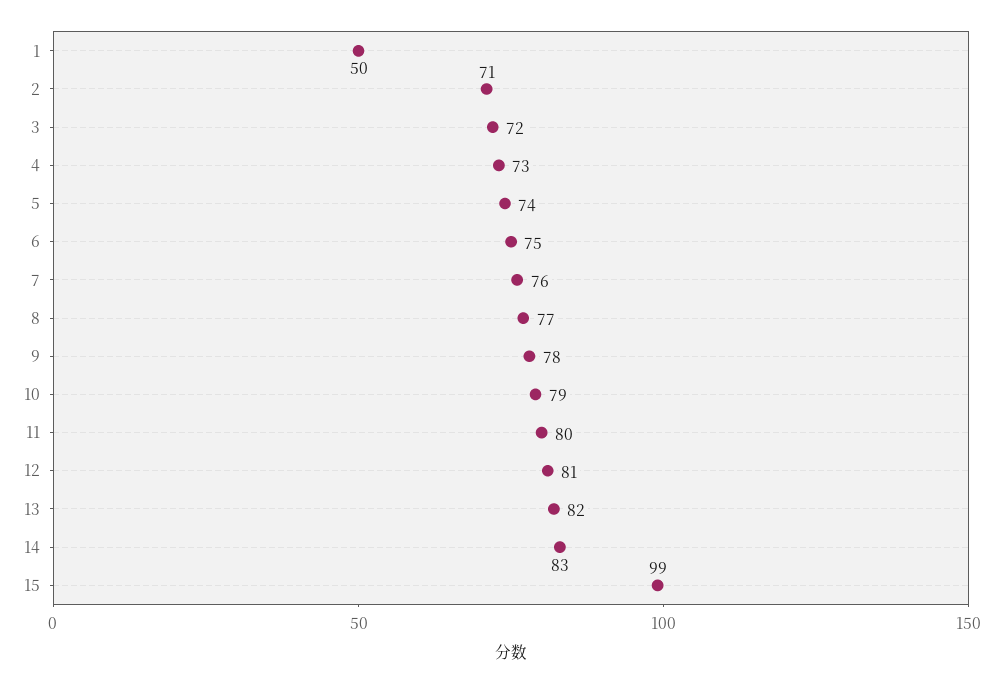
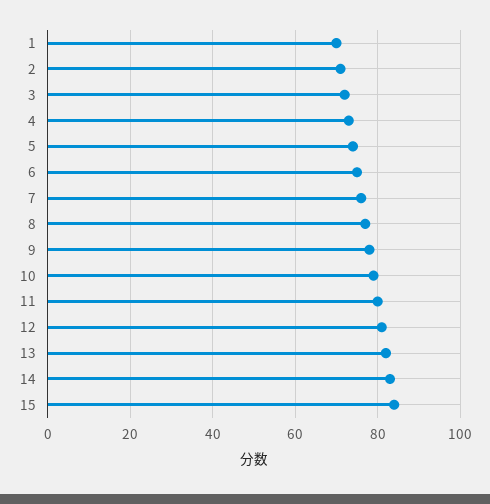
  {
-   "1": 50,
+   "1": 70,
    "2": 71,
    "3": 72,
    "4": 73,
    "5": 74,
    "6": 75,
    "7": 76,
    "8": 77,
    "9": 78,
    "10": 79,
    "11": 80,
    "12": 81,
    "13": 82,
    "14": 83,
-   "15": 99
+   "15": 85
  }

